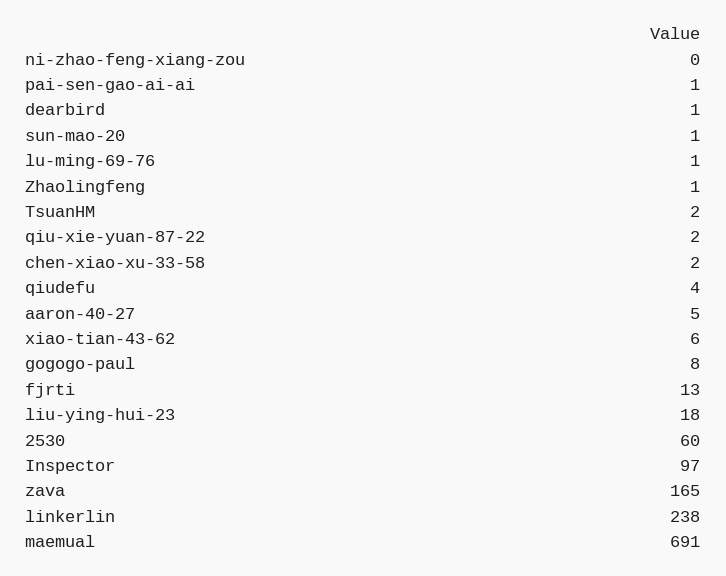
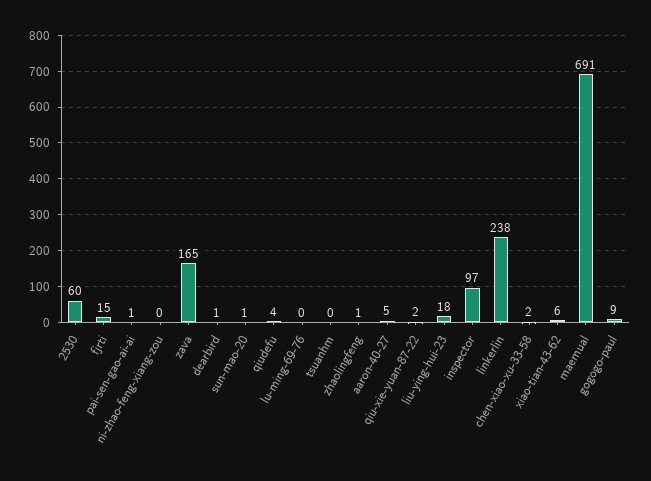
  {
    "ni-zhao-feng-xiang-zou": 0,
    "pai-sen-gao-ai-ai": 1,
    "dearbird": 1,
    "sun-mao-20": 1,
-   "lu-ming-69-76": 1,
+   "lu-ming-69-76": 0,
    "Zhaolingfeng": 1,
-   "TsuanHM": 2,
+   "TsuanHM": 0,
    "qiu-xie-yuan-87-22": 2,
    "chen-xiao-xu-33-58": 2,
    "qiudefu": 4,
    "aaron-40-27": 5,
    "xiao-tian-43-62": 6,
-   "gogogo-paul": 8,
+   "gogogo-paul": 9,
-   "fjrti": 13,
+   "fjrti": 15,
    "liu-ying-hui-23": 18,
    "2530": 60,
    "Inspector": 97,
    "zava": 165,
    "linkerlin": 238,
    "maemual": 691
  }

